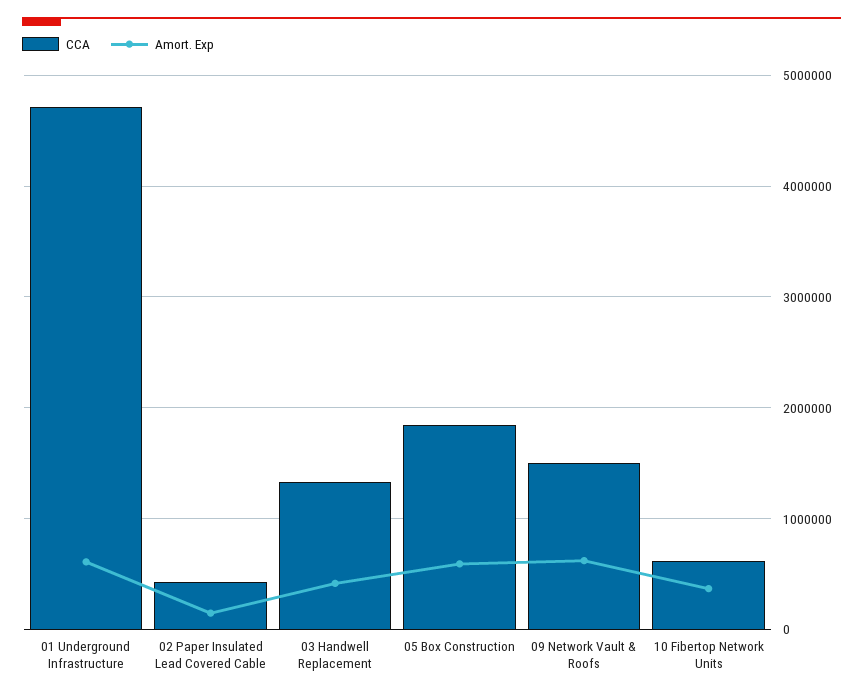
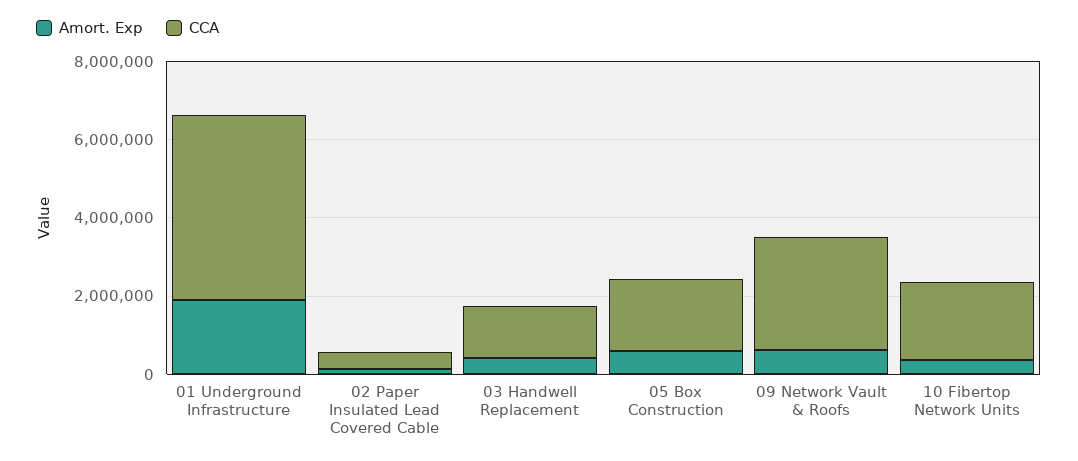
  {
    "CCA": {
      "01 Underground Infrastructure": 4700000,
      "02 Paper Insulated Lead Covered Cable": 400000,
      "03 Handwell Replacement": 1300000,
      "05 Box Construction": 1800000,
-     "09 Network Vault & Roofs": 1500000,
+     "09 Network Vault & Roofs": 3000000,
-     "10 Fibertop Network Units": 600000
+     "10 Fibertop Network Units": 2000000
    },
    "Amort. Exp": {
-     "01 Underground Infrastructure": 600000,
+     "01 Underground Infrastructure": 2000000,
      "02 Paper Insulated Lead Covered Cable": 100000,
      "03 Handwell Replacement": 400000,
      "05 Box Construction": 600000,
      "09 Network Vault & Roofs": 600000,
      "10 Fibertop Network Units": 400000
    }
  }

